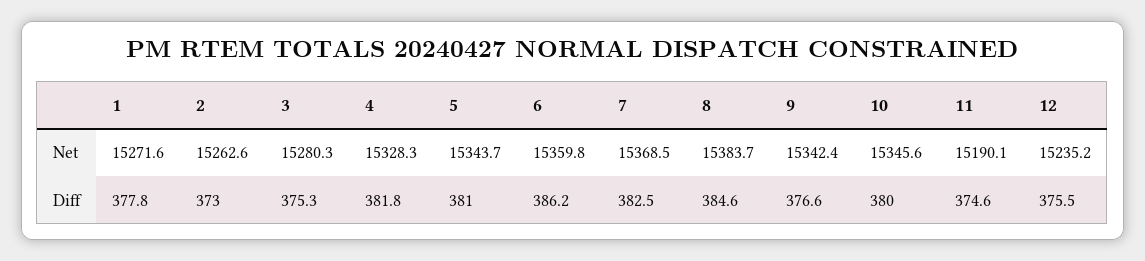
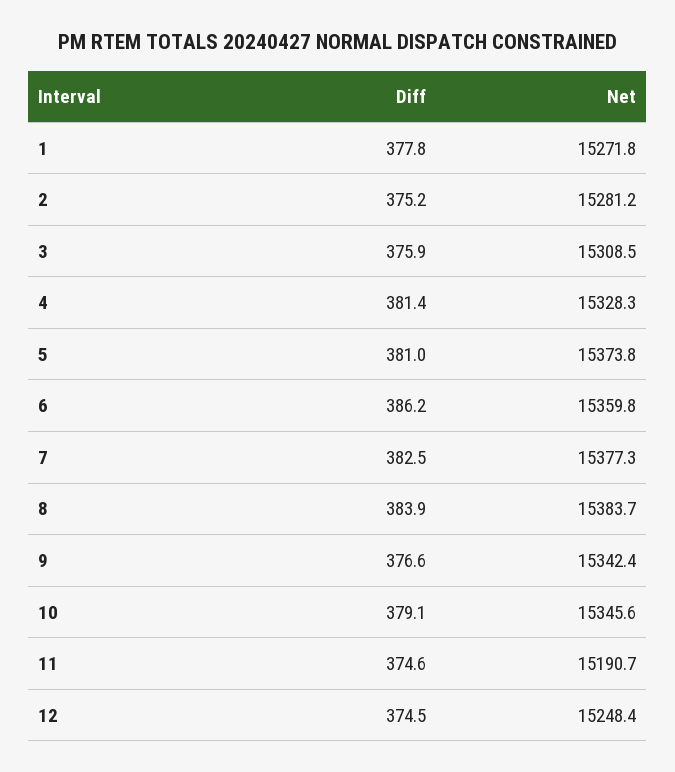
  {
    "1": {
-     "Net": 15271.6,
+     "Net": 15271.8,
      "Diff": 377.8
    },
    "2": {
-     "Net": 15262.6,
+     "Net": 15281.2,
-     "Diff": 373
+     "Diff": 375.2
    },
    "3": {
-     "Net": 15280.3,
+     "Net": 15308.5,
-     "Diff": 375.3
+     "Diff": 375.9
    },
    "4": {
      "Net": 15328.3,
-     "Diff": 381.8
+     "Diff": 381.4
    },
    "5": {
-     "Net": 15343.7,
+     "Net": 15373.8,
      "Diff": 381
    },
    "6": {
      "Net": 15359.8,
      "Diff": 386.2
    },
    "7": {
-     "Net": 15368.5,
+     "Net": 15377.3,
      "Diff": 382.5
    },
    "8": {
      "Net": 15383.7,
-     "Diff": 384.6
+     "Diff": 383.9
    },
    "9": {
      "Net": 15342.4,
      "Diff": 376.6
    },
    "10": {
      "Net": 15345.6,
-     "Diff": 380
+     "Diff": 379.1
    },
    "11": {
-     "Net": 15190.1,
+     "Net": 15190.7,
      "Diff": 374.6
    },
    "12": {
-     "Net": 15235.2,
+     "Net": 15248.4,
-     "Diff": 375.5
+     "Diff": 374.5
    }
  }

